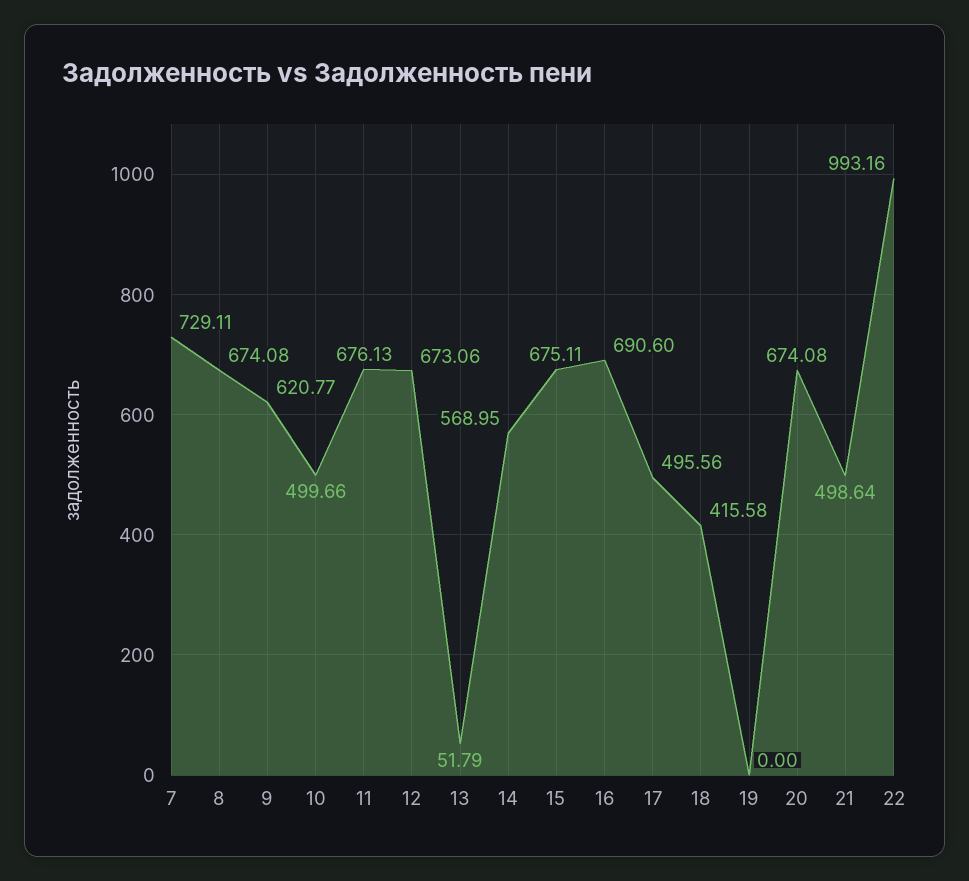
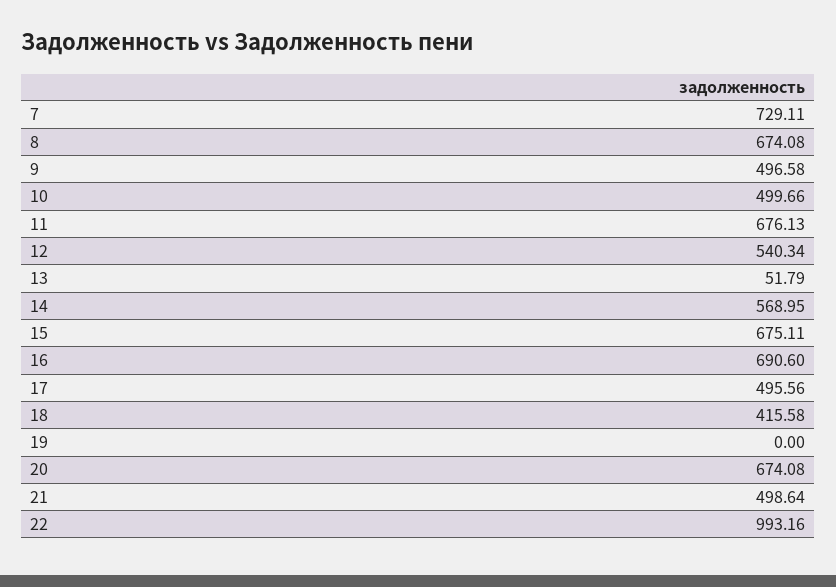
  {
    "7": 729.11,
    "8": 674.08,
-   "9": 620.77,
+   "9": 496.58,
    "10": 499.66,
    "11": 676.13,
-   "12": 673.06,
+   "12": 540.34,
    "13": 51.79,
    "14": 568.95,
    "15": 675.11,
    "16": 690.6,
    "17": 495.56,
    "18": 415.58,
    "19": 0,
    "20": 674.08,
    "21": 498.64,
    "22": 993.16
  }

